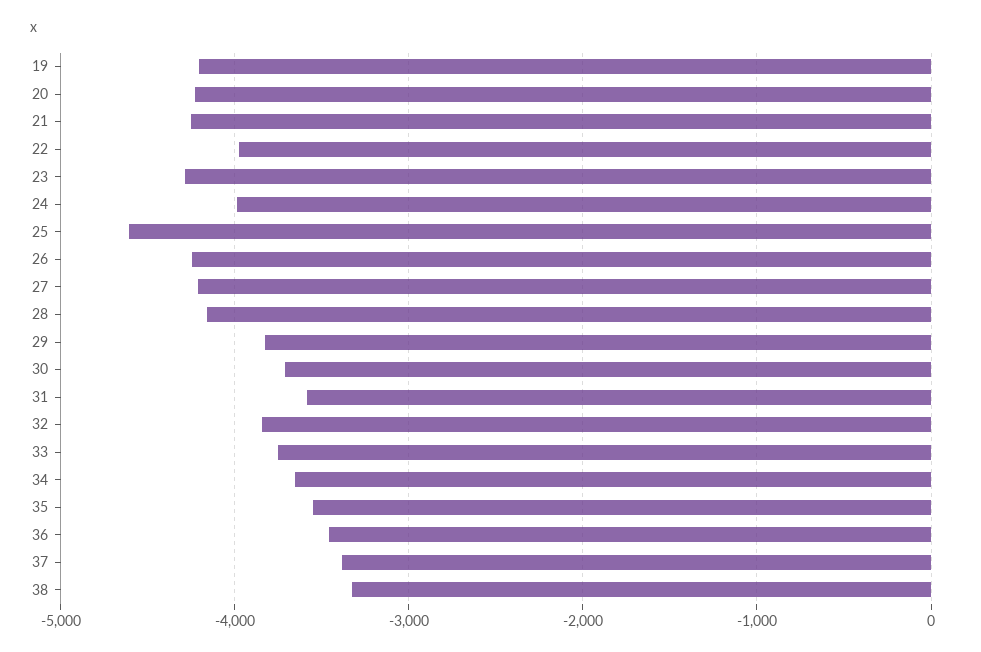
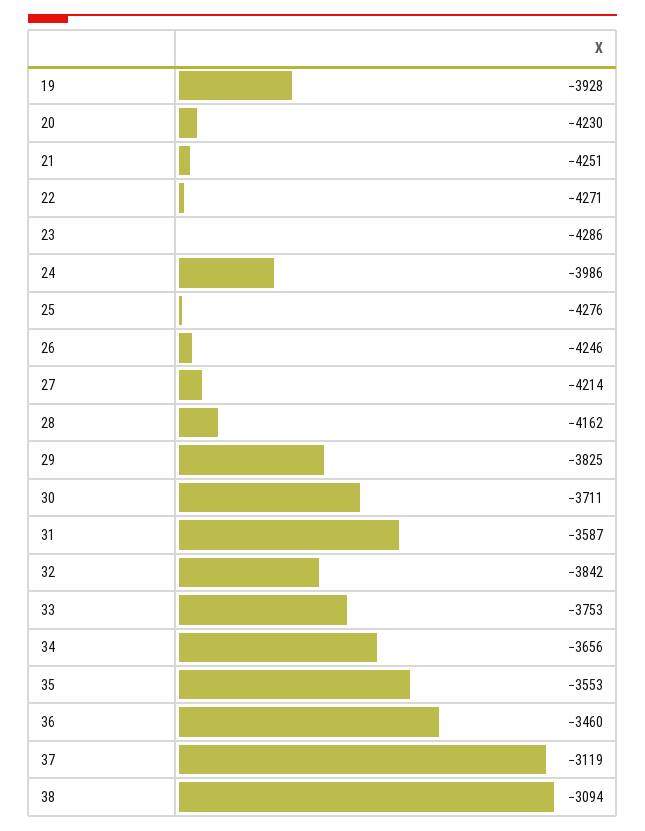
  {
-   "19": -4200,
+   "19": -3928,
    "20": -4230,
    "21": -4251,
-   "22": -4000,
+   "22": -4271,
    "23": -4286,
    "24": -3986,
-   "25": -4600,
+   "25": -4276,
    "26": -4246,
    "27": -4214,
    "28": -4162,
    "29": -3825,
    "30": -3711,
    "31": -3587,
    "32": -3842,
    "33": -3753,
    "34": -3656,
    "35": -3553,
    "36": -3460,
-   "37": -3400,
+   "37": -3119,
-   "38": -3300
+   "38": -3094
  }

